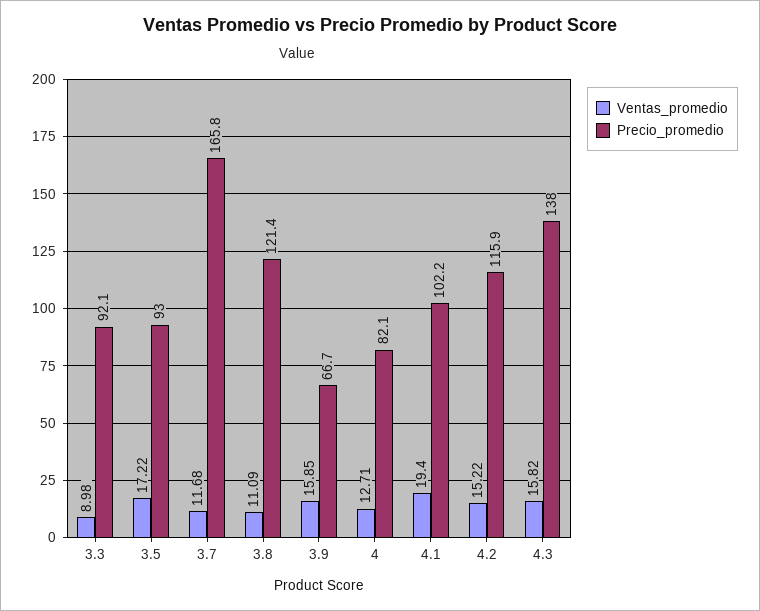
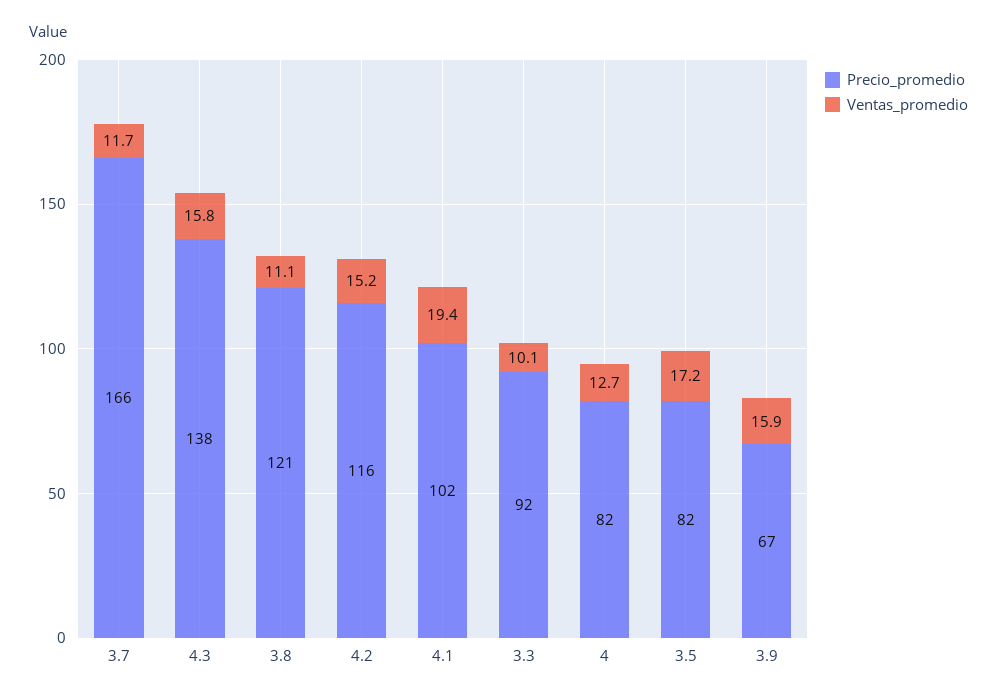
  {
    "Ventas_promedio": {
-     "3.3": 8.98,
+     "3.3": 10.1,
      "3.5": 17.22,
      "3.7": 11.68,
      "3.8": 11.09,
      "3.9": 15.85,
      "4": 12.71,
      "4.1": 19.4,
      "4.2": 15.22,
      "4.3": 15.82
    },
    "Precio_promedio": {
      "3.3": 92.1,
-     "3.5": 93,
+     "3.5": 82,
      "3.7": 165.8,
      "3.8": 121.4,
      "3.9": 66.7,
      "4": 82.1,
      "4.1": 102.2,
      "4.2": 115.9,
      "4.3": 138
    }
  }

